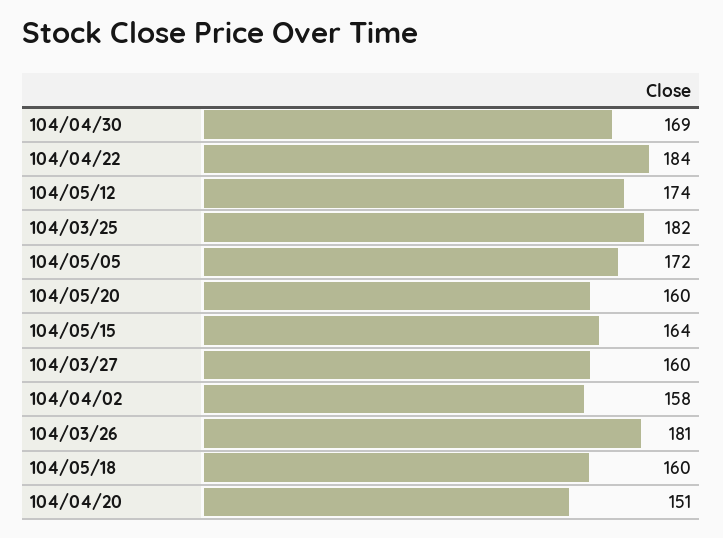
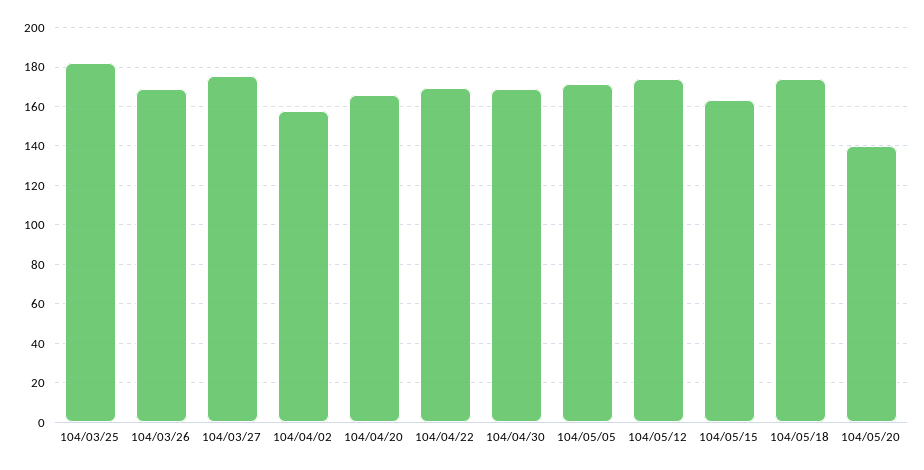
  {
    "104/04/30": 169,
-   "104/04/22": 184,
+   "104/04/22": 170,
    "104/05/12": 174,
    "104/03/25": 182,
    "104/05/05": 172,
-   "104/05/20": 160,
+   "104/05/20": 140,
    "104/05/15": 164,
-   "104/03/27": 160,
+   "104/03/27": 175,
    "104/04/02": 158,
-   "104/03/26": 181,
+   "104/03/26": 170,
-   "104/05/18": 160,
+   "104/05/18": 175,
-   "104/04/20": 151
+   "104/04/20": 165
  }

